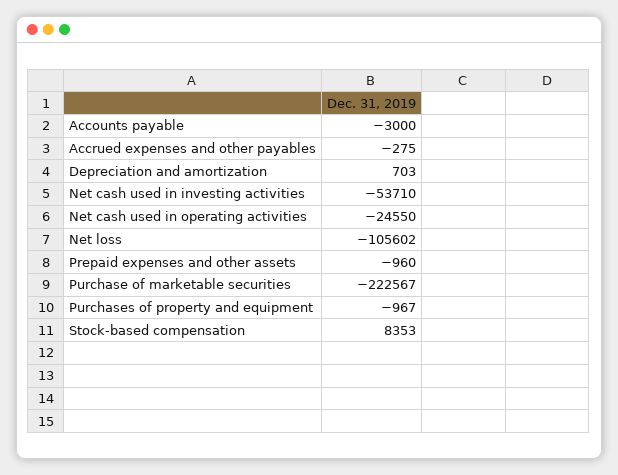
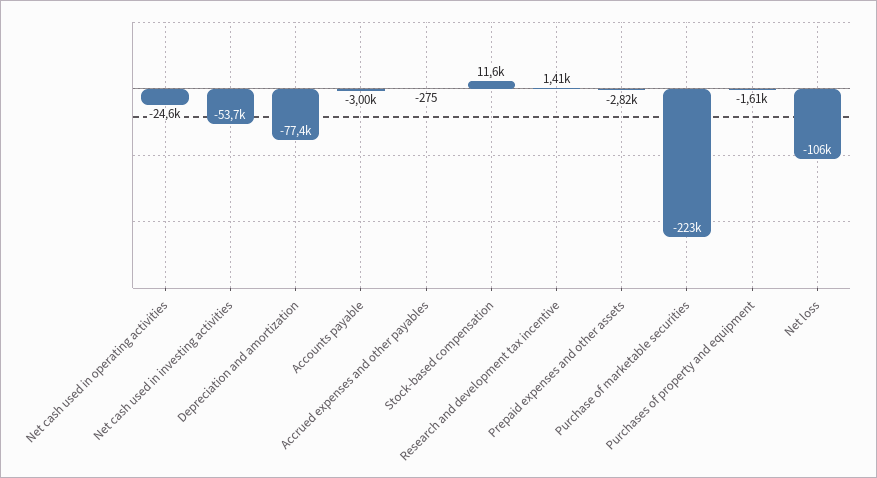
  {
    "Accounts payable": -3000,
    "Accrued expenses and other payables": -275,
-   "Depreciation and amortization": 703,
+   "Depreciation and amortization": -77400,
    "Net cash used in investing activities": -53710,
    "Net cash used in operating activities": -24550,
    "Net loss": -105602,
-   "Prepaid expenses and other assets": -960,
+   "Prepaid expenses and other assets": -2820,
    "Purchase of marketable securities": -222567,
-   "Purchases of property and equipment": -967,
+   "Purchases of property and equipment": -1610,
-   "Stock-based compensation": 8353
+   "Stock-based compensation": 11600,
+   "Research and development tax incentive": 1410
  }

